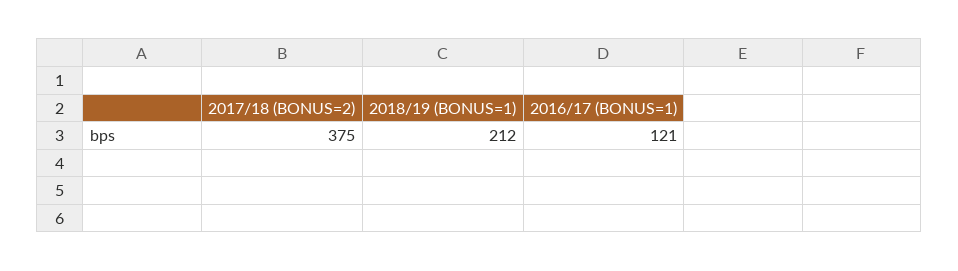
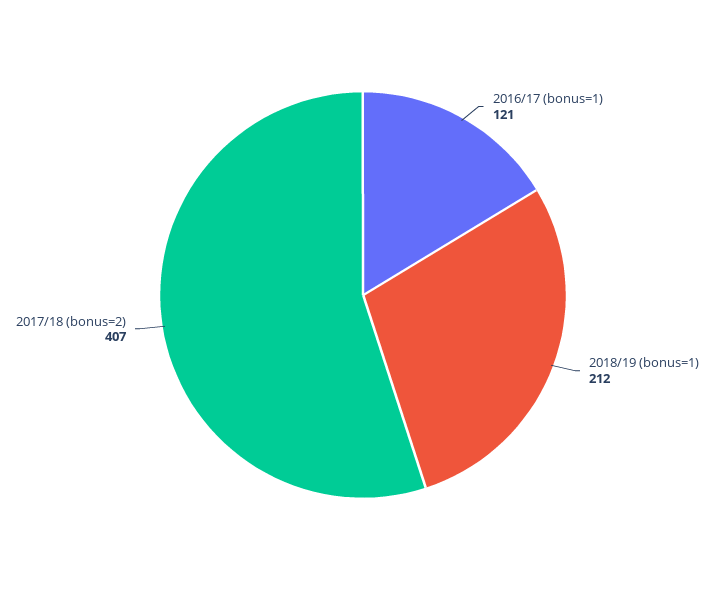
  {
-   "2017/18 (BONUS=2)": 375,
+   "2017/18 (BONUS=2)": 407,
    "2018/19 (BONUS=1)": 212,
    "2016/17 (BONUS=1)": 121
  }

